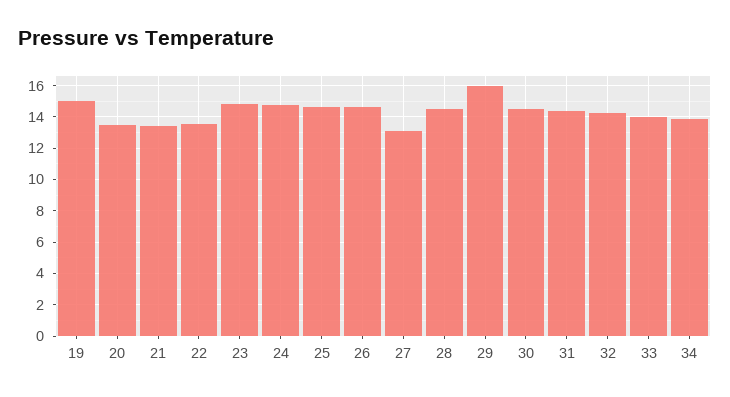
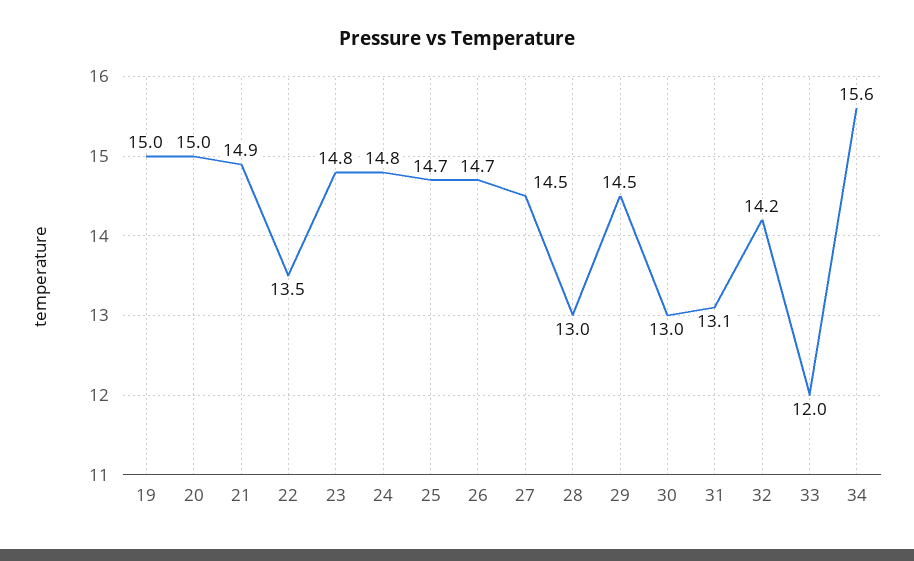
  {
    "19": 15,
-   "20": 13.5,
+   "20": 15,
-   "21": 13.5,
+   "21": 14.9,
    "22": 13.5,
    "23": 14.8,
    "24": 14.8,
    "25": 14.7,
    "26": 14.7,
-   "27": 13,
+   "27": 14.5,
-   "28": 14.5,
+   "28": 13,
-   "29": 16,
+   "29": 14.5,
-   "30": 14.5,
+   "30": 13,
-   "31": 14.5,
+   "31": 13.1,
    "32": 14.2,
-   "33": 14,
+   "33": 12,
-   "34": 14
+   "34": 15.6
  }

